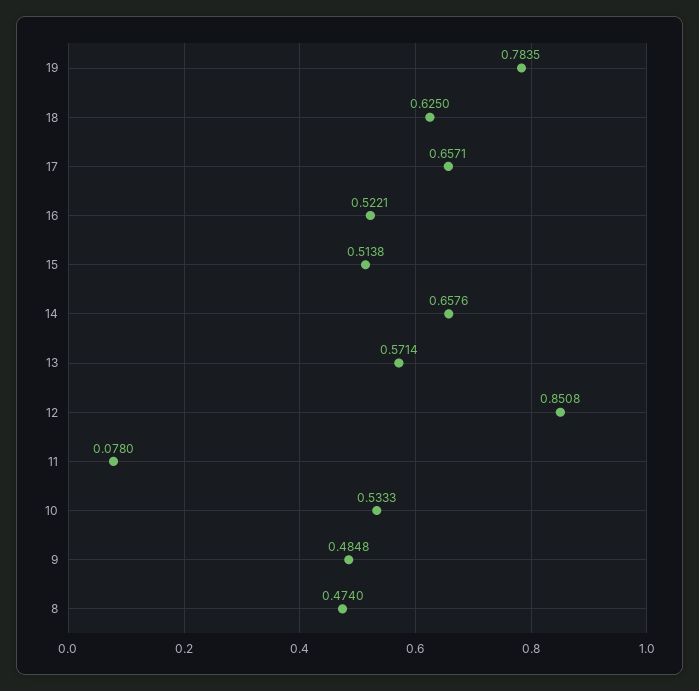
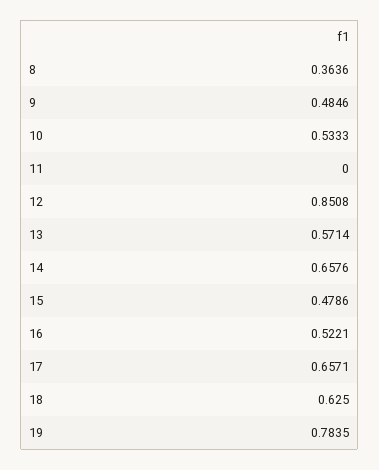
  {
    "19": 0.7835,
    "18": 0.625,
    "17": 0.6571,
    "16": 0.5221,
-   "15": 0.5138,
+   "15": 0.4786,
    "14": 0.6576,
    "13": 0.5714,
    "12": 0.8508,
-   "11": 0.078,
+   "11": 0,
    "10": 0.5333,
-   "9": 0.4848,
+   "9": 0.4846,
-   "8": 0.474
+   "8": 0.3636
  }

